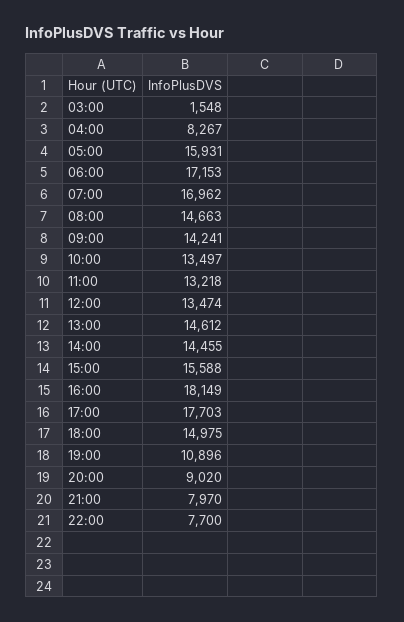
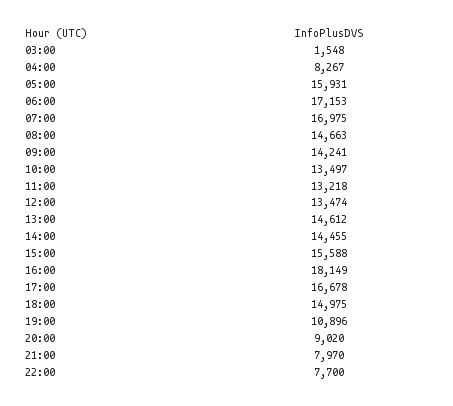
  {
    "03:00": 1548,
    "04:00": 8267,
    "05:00": 15931,
    "06:00": 17153,
-   "07:00": 16962,
+   "07:00": 16975,
    "08:00": 14663,
    "09:00": 14241,
    "10:00": 13497,
    "11:00": 13218,
    "12:00": 13474,
    "13:00": 14612,
    "14:00": 14455,
    "15:00": 15588,
    "16:00": 18149,
-   "17:00": 17703,
+   "17:00": 16678,
    "18:00": 14975,
    "19:00": 10896,
    "20:00": 9020,
    "21:00": 7970,
    "22:00": 7700
  }

